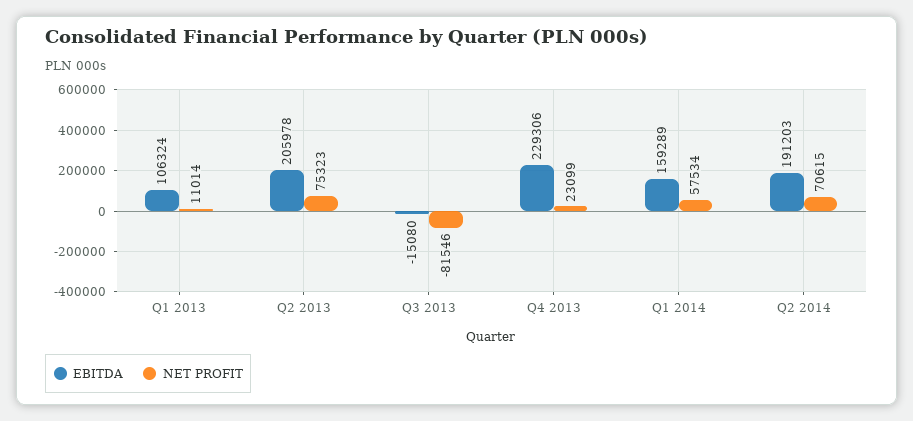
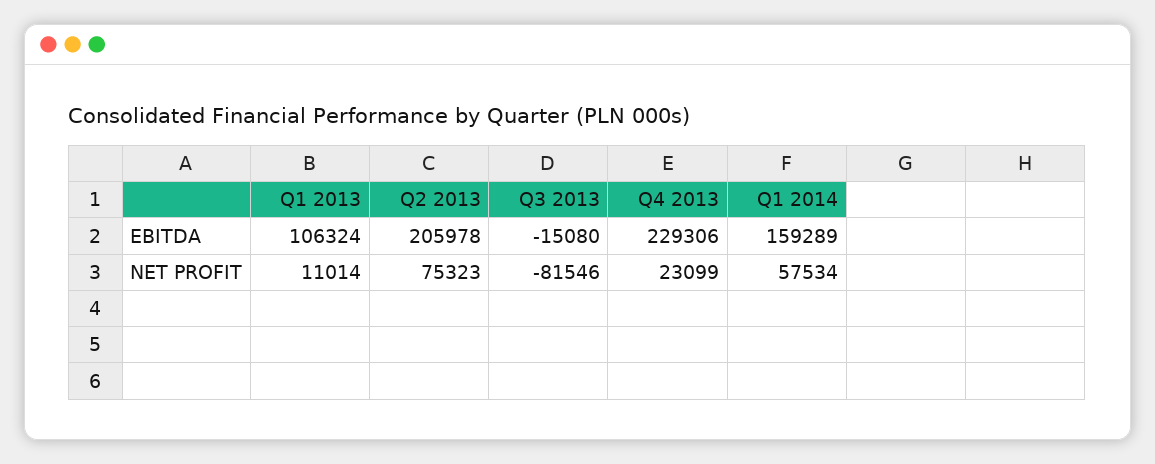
  {
    "EBITDA": {
      "Q1 2013": 106324,
      "Q2 2013": 205978,
      "Q3 2013": -15080,
      "Q4 2013": 229306,
-     "Q1 2014": 159289,
+     "Q1 2014": 159289
-     "Q2 2014": 191203
    },
    "NET PROFIT": {
      "Q1 2013": 11014,
      "Q2 2013": 75323,
      "Q3 2013": -81546,
      "Q4 2013": 23099,
-     "Q1 2014": 57534,
+     "Q1 2014": 57534
-     "Q2 2014": 70615
    }
  }

